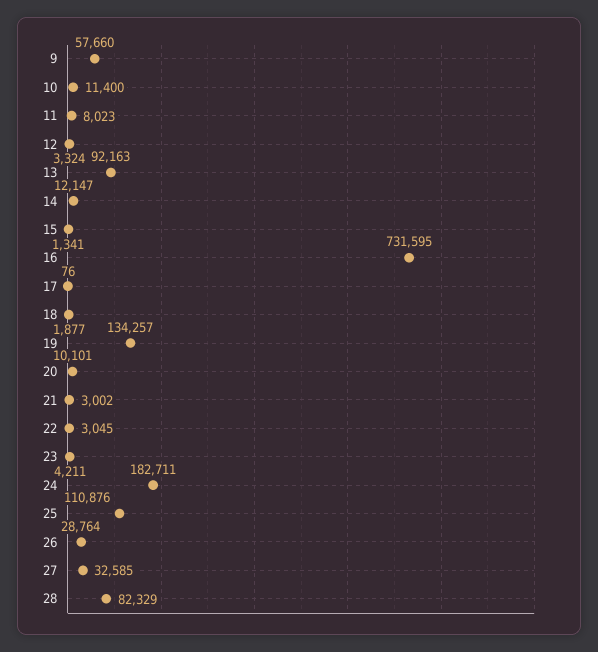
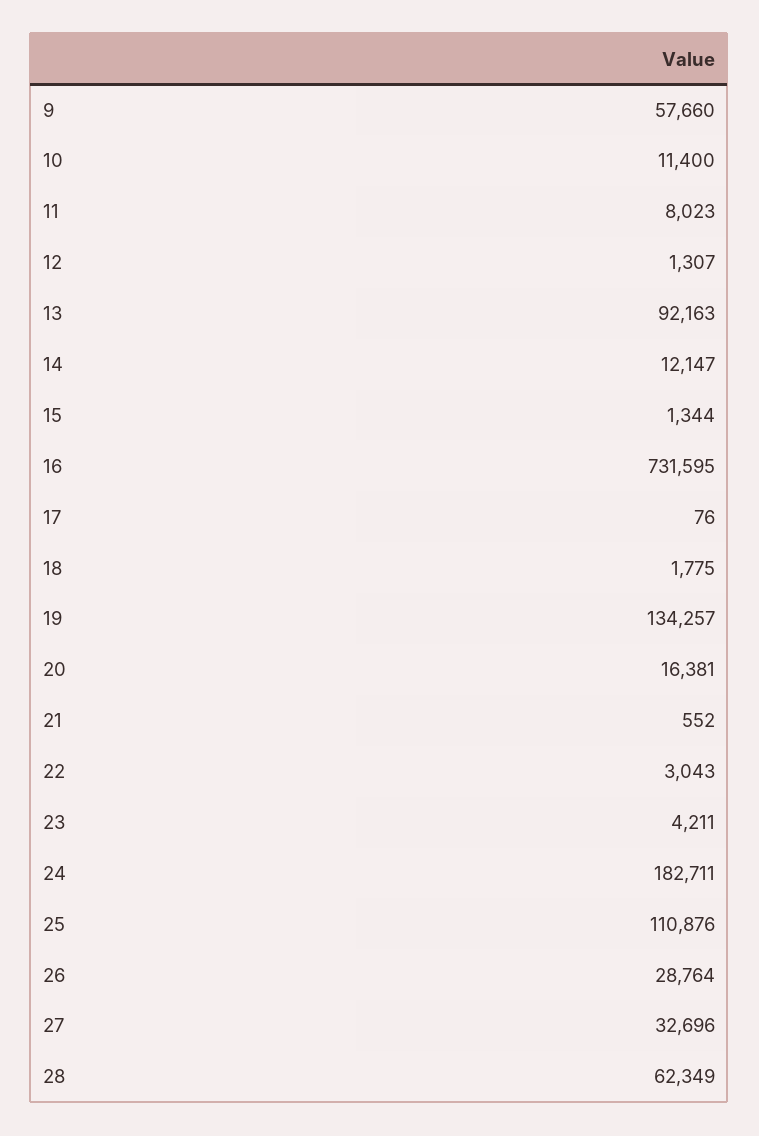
  {
    "9": 57660,
    "10": 11400,
    "11": 8023,
-   "12": 3324,
+   "12": 1307,
    "13": 92163,
    "14": 12147,
-   "15": 1341,
+   "15": 1344,
    "16": 731595,
    "17": 76,
-   "18": 1877,
+   "18": 1775,
    "19": 134257,
-   "20": 10101,
+   "20": 16381,
-   "21": 3002,
+   "21": 552,
-   "22": 3045,
+   "22": 3043,
    "23": 4211,
    "24": 182711,
    "25": 110876,
    "26": 28764,
-   "27": 32585,
+   "27": 32696,
-   "28": 82329
+   "28": 62349
  }

